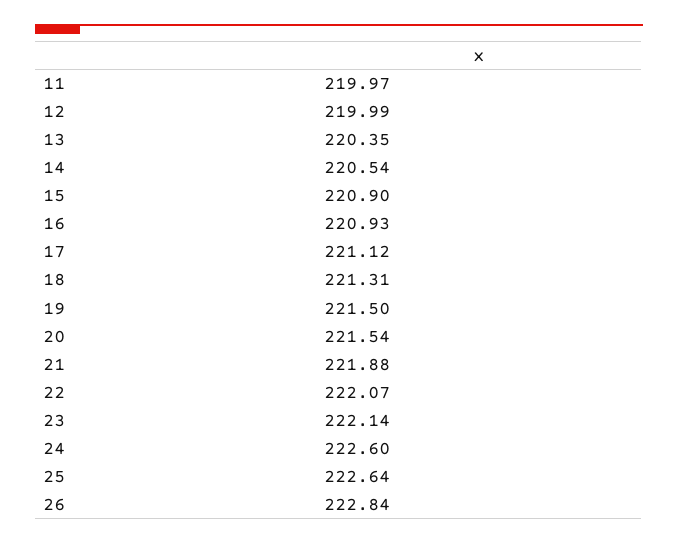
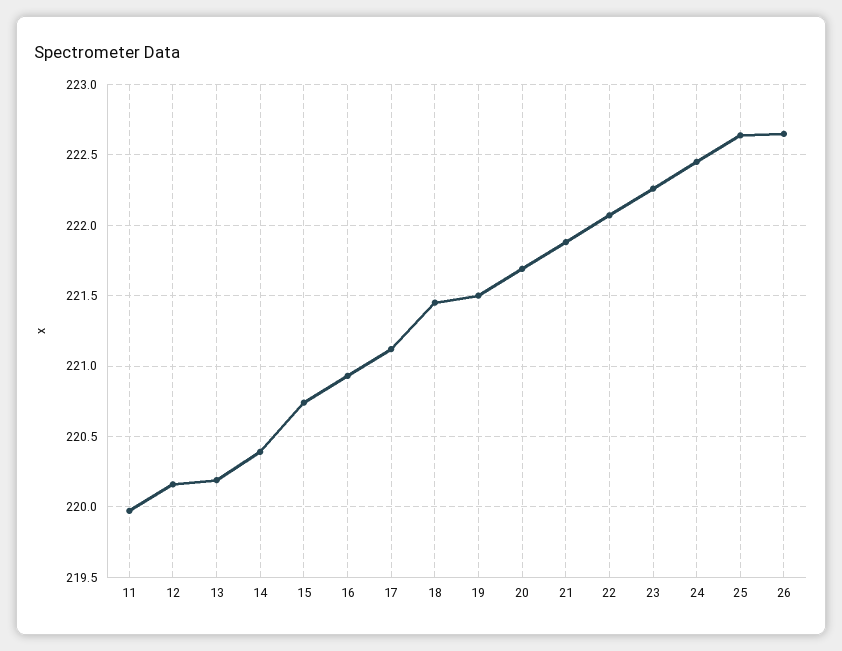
  {
    "11": 219.97,
-   "12": 219.99,
+   "12": 220.15,
-   "13": 220.35,
+   "13": 220.2,
-   "14": 220.54,
+   "14": 220.4,
-   "15": 220.9,
+   "15": 220.75,
    "16": 220.93,
    "17": 221.12,
-   "18": 221.31,
+   "18": 221.45,
    "19": 221.5,
-   "20": 221.54,
+   "20": 221.7,
    "21": 221.88,
    "22": 222.07,
-   "23": 222.14,
+   "23": 222.25,
-   "24": 222.6,
+   "24": 222.45,
    "25": 222.64,
-   "26": 222.84
+   "26": 222.65
  }

